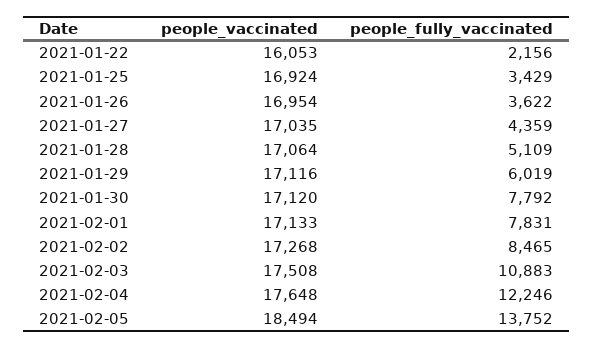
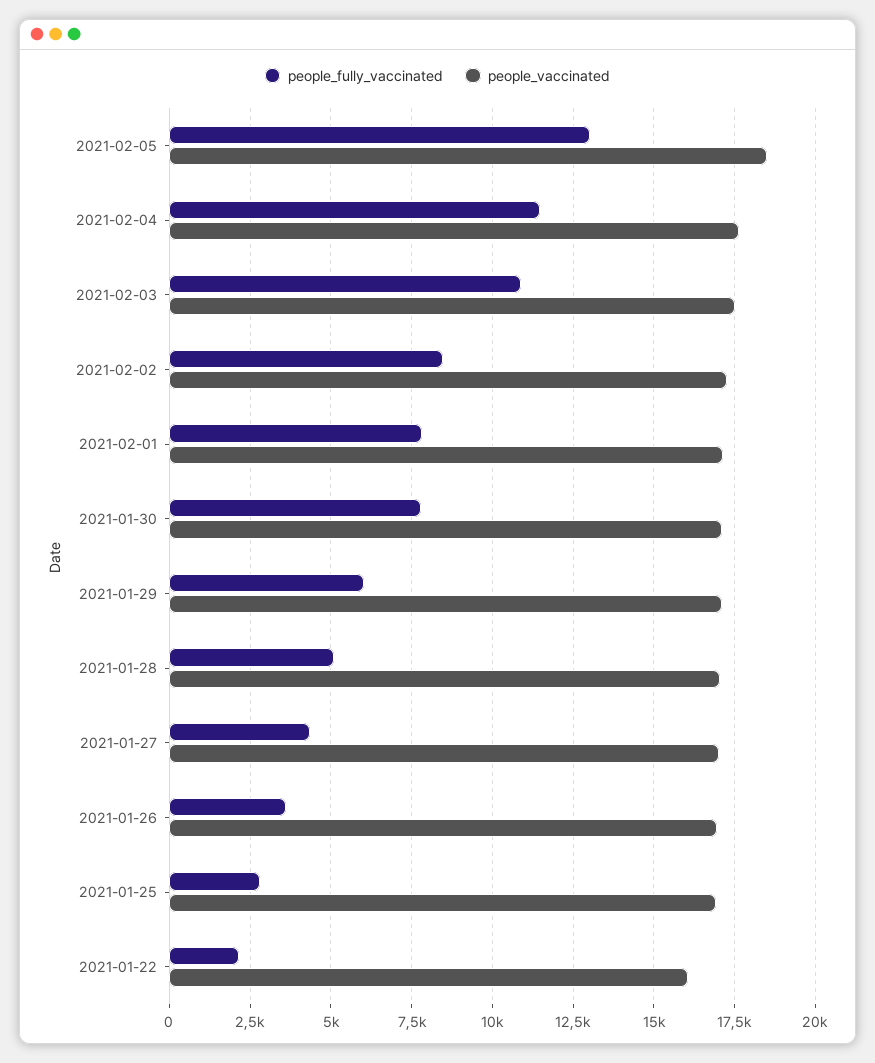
  {
    "people_vaccinated": {
      "2021-01-22": 16053,
      "2021-01-25": 16924,
      "2021-01-26": 16954,
      "2021-01-27": 17035,
      "2021-01-28": 17064,
      "2021-01-29": 17116,
      "2021-01-30": 17120,
      "2021-02-01": 17133,
      "2021-02-02": 17268,
      "2021-02-03": 17508,
      "2021-02-04": 17648,
      "2021-02-05": 18494
    },
    "people_fully_vaccinated": {
      "2021-01-22": 2156,
-     "2021-01-25": 3429,
+     "2021-01-25": 2750,
      "2021-01-26": 3622,
      "2021-01-27": 4359,
      "2021-01-28": 5109,
      "2021-01-29": 6019,
      "2021-01-30": 7792,
      "2021-02-01": 7831,
      "2021-02-02": 8465,
      "2021-02-03": 10883,
-     "2021-02-04": 12246,
+     "2021-02-04": 11500,
-     "2021-02-05": 13752
+     "2021-02-05": 13000
    }
  }

